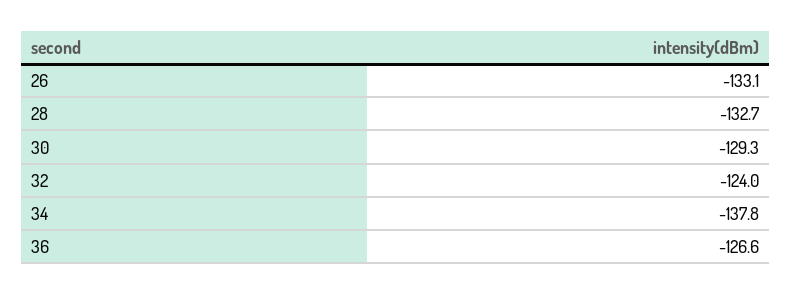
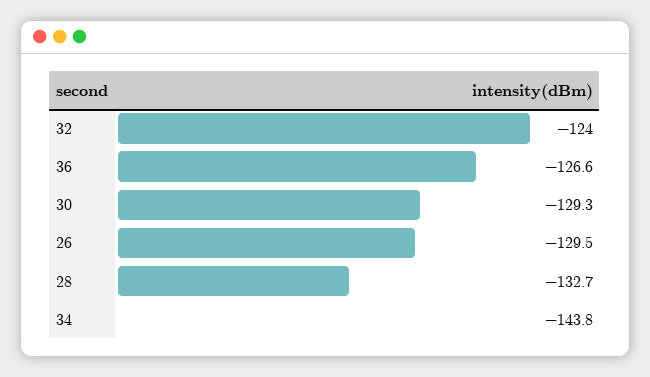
  {
-   "26": -133.1,
+   "26": -129.5,
    "28": -132.7,
    "30": -129.3,
    "32": -124,
-   "34": -137.8,
+   "34": -143.8,
    "36": -126.6
  }

